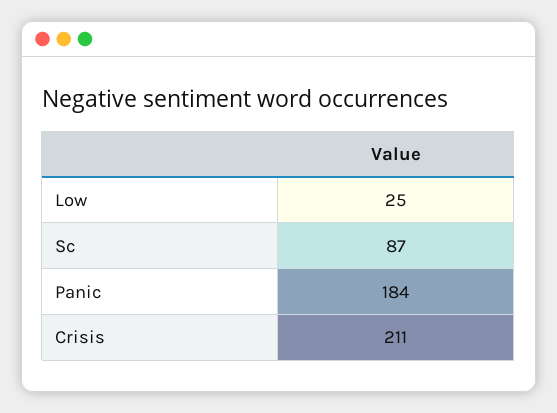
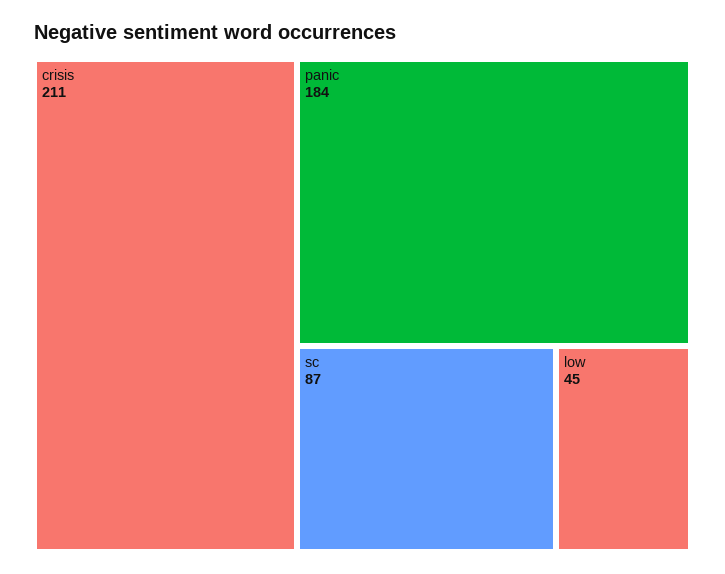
  {
-   "Low": 25,
+   "Low": 45,
    "Sc": 87,
    "Panic": 184,
    "Crisis": 211
  }

